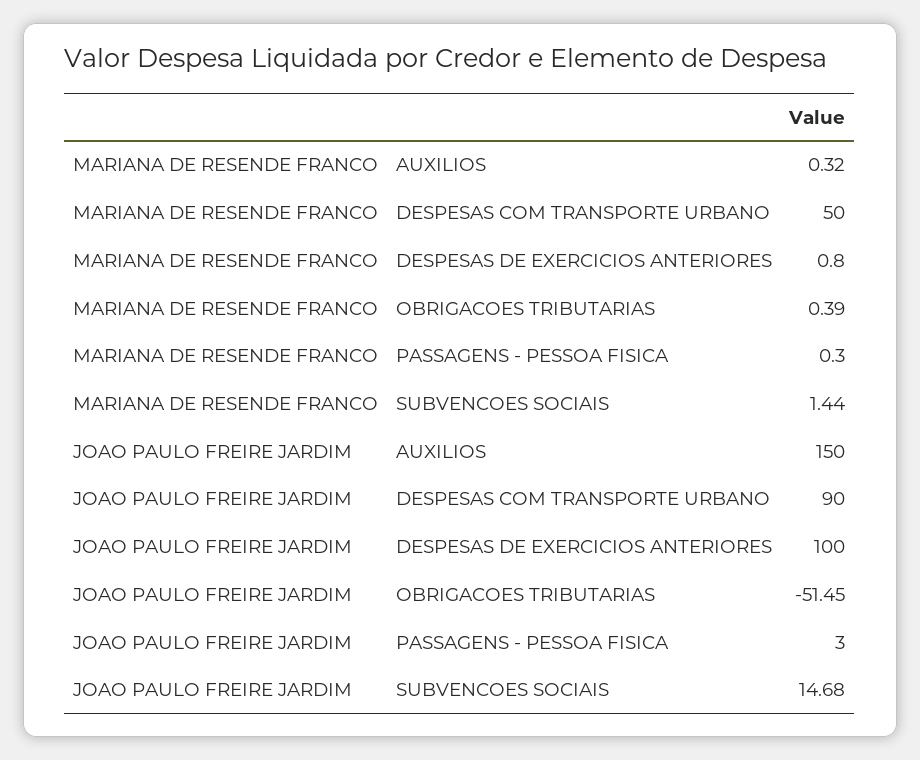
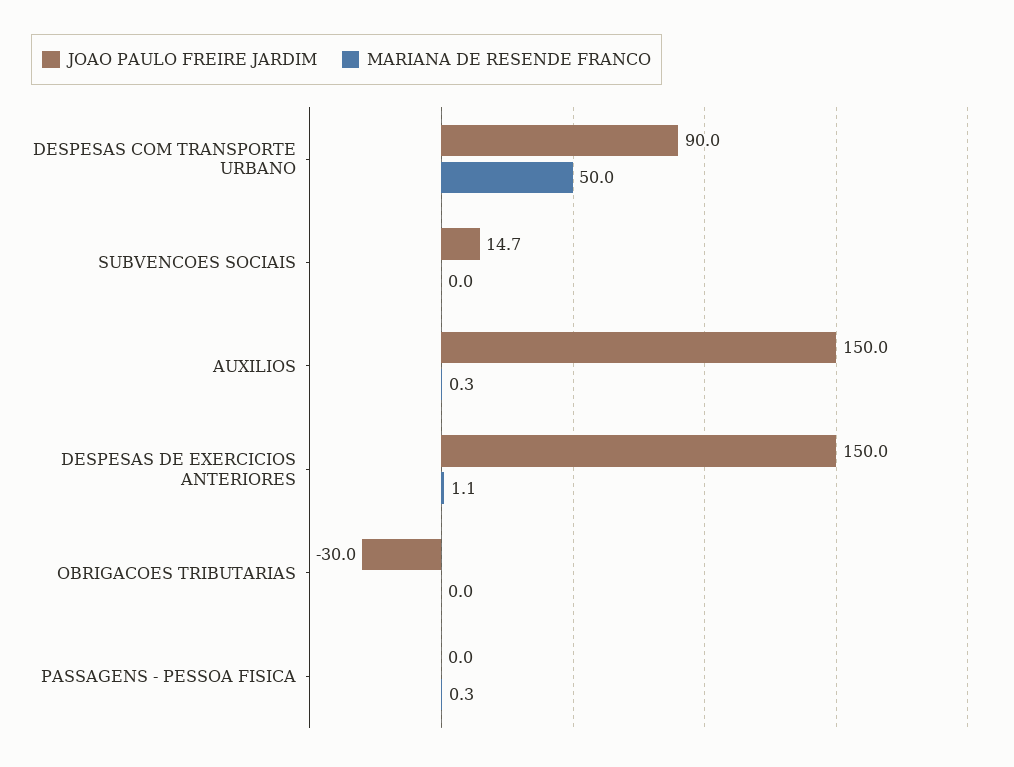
  {
    "MARIANA DE RESENDE FRANCO": {
      "AUXILIOS": 0.32,
      "DESPESAS COM TRANSPORTE URBANO": 50,
-     "DESPESAS DE EXERCICIOS ANTERIORES": 0.8,
+     "DESPESAS DE EXERCICIOS ANTERIORES": 1.1,
-     "OBRIGACOES TRIBUTARIAS": 0.39,
+     "OBRIGACOES TRIBUTARIAS": 0,
      "PASSAGENS - PESSOA FISICA": 0.3,
-     "SUBVENCOES SOCIAIS": 1.44
+     "SUBVENCOES SOCIAIS": 0
    },
    "JOAO PAULO FREIRE JARDIM": {
      "AUXILIOS": 150,
      "DESPESAS COM TRANSPORTE URBANO": 90,
-     "DESPESAS DE EXERCICIOS ANTERIORES": 100,
+     "DESPESAS DE EXERCICIOS ANTERIORES": 150,
-     "OBRIGACOES TRIBUTARIAS": -51.45,
+     "OBRIGACOES TRIBUTARIAS": -30,
-     "PASSAGENS - PESSOA FISICA": 3,
+     "PASSAGENS - PESSOA FISICA": 0,
      "SUBVENCOES SOCIAIS": 14.68
    }
  }

